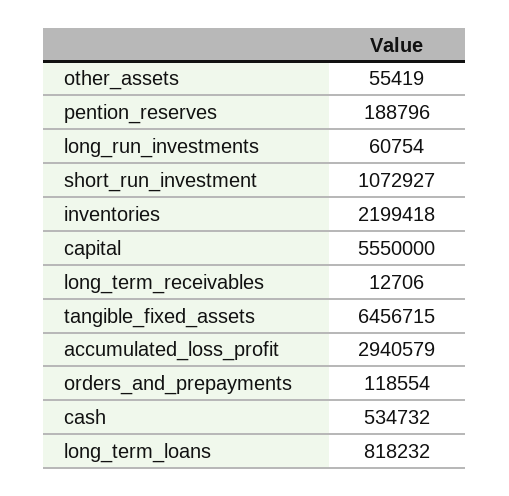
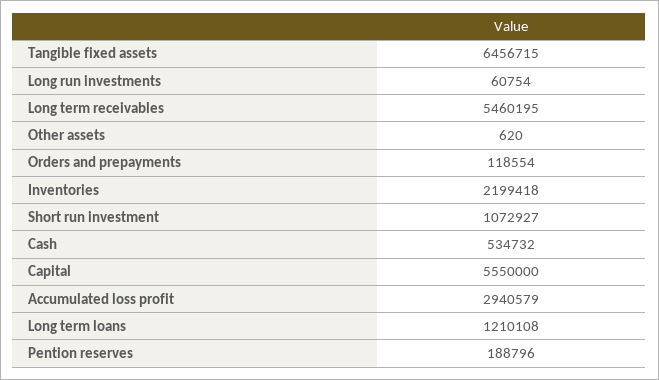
  {
-   "other_assets": 55419,
+   "other_assets": 620,
    "pention_reserves": 188796,
    "long_run_investments": 60754,
    "short_run_investment": 1072927,
    "inventories": 2199418,
    "capital": 5550000,
-   "long_term_receivables": 12706,
+   "long_term_receivables": 5460195,
    "tangible_fixed_assets": 6456715,
    "accumulated_loss_profit": 2940579,
    "orders_and_prepayments": 118554,
    "cash": 534732,
-   "long_term_loans": 818232
+   "long_term_loans": 1210108
  }

